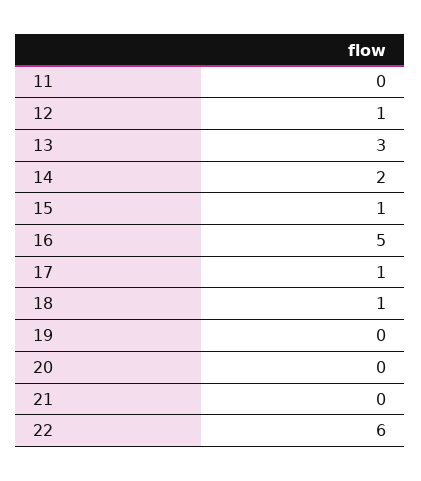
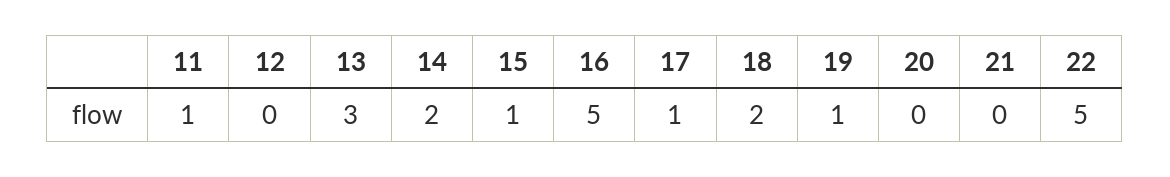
  {
-   "11": 0,
+   "11": 1,
-   "12": 1,
+   "12": 0,
    "13": 3,
    "14": 2,
    "15": 1,
    "16": 5,
    "17": 1,
-   "18": 1,
+   "18": 2,
-   "19": 0,
+   "19": 1,
    "20": 0,
    "21": 0,
-   "22": 6
+   "22": 5
  }

